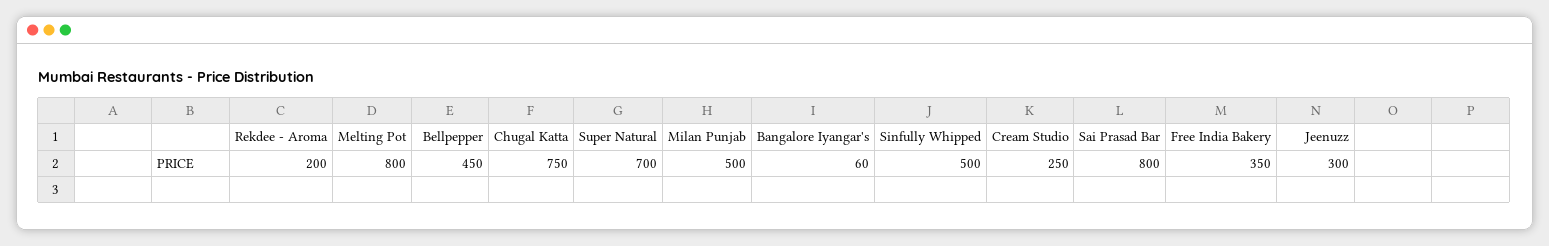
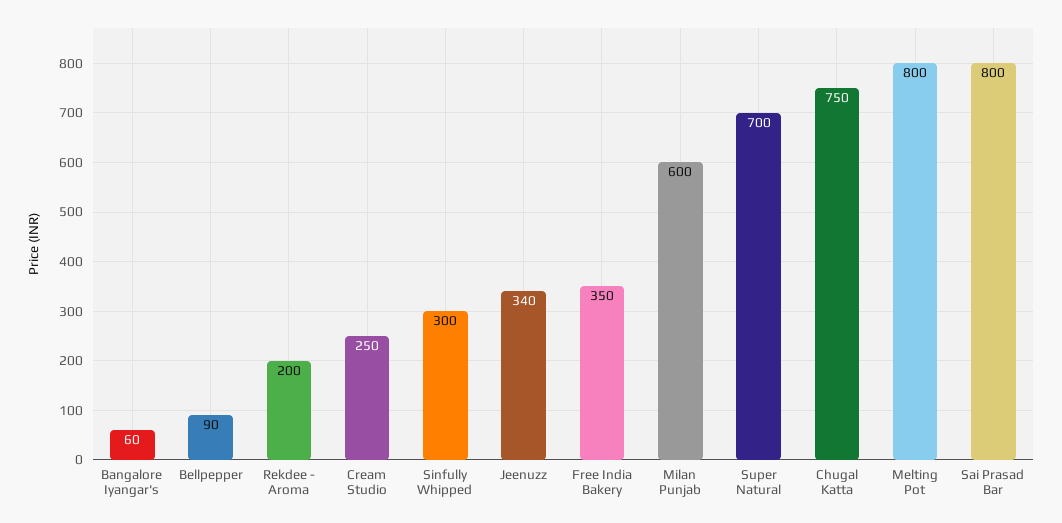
  {
    "Rekdee - Aroma": 200,
    "Melting Pot": 800,
-   "Bellpepper": 450,
+   "Bellpepper": 90,
    "Chugal Katta": 750,
    "Super Natural": 700,
-   "Milan Punjab": 500,
+   "Milan Punjab": 600,
    "Bangalore Iyangar's": 60,
-   "Sinfully Whipped": 500,
+   "Sinfully Whipped": 300,
    "Cream Studio": 250,
    "Sai Prasad Bar": 800,
    "Free India Bakery": 350,
-   "Jeenuzz": 300
+   "Jeenuzz": 340
  }

